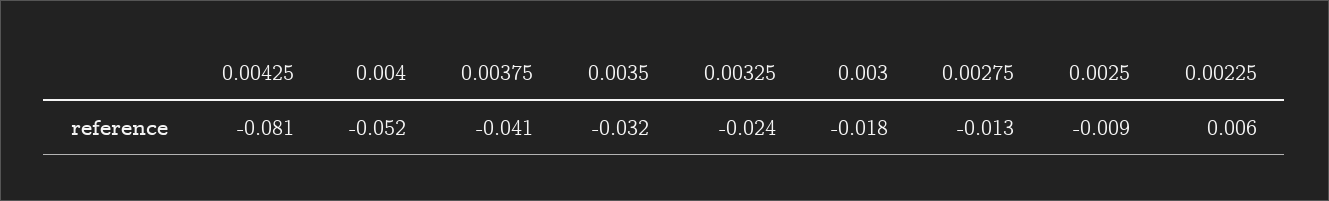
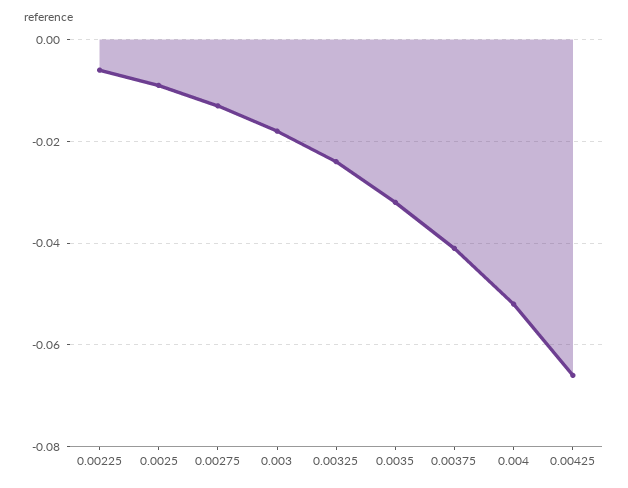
  {
-   "0.00425": -0.081,
+   "0.00425": -0.065,
    "0.004": -0.052,
    "0.00375": -0.041,
    "0.0035": -0.032,
    "0.00325": -0.024,
    "0.003": -0.018,
    "0.00275": -0.013,
    "0.0025": -0.009,
-   "0.00225": 0.006
+   "0.00225": -0.005
  }

